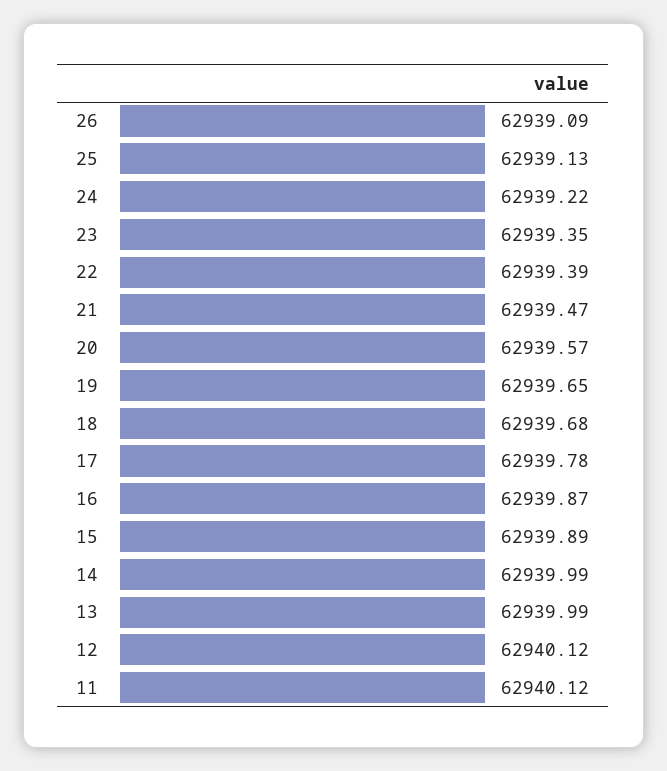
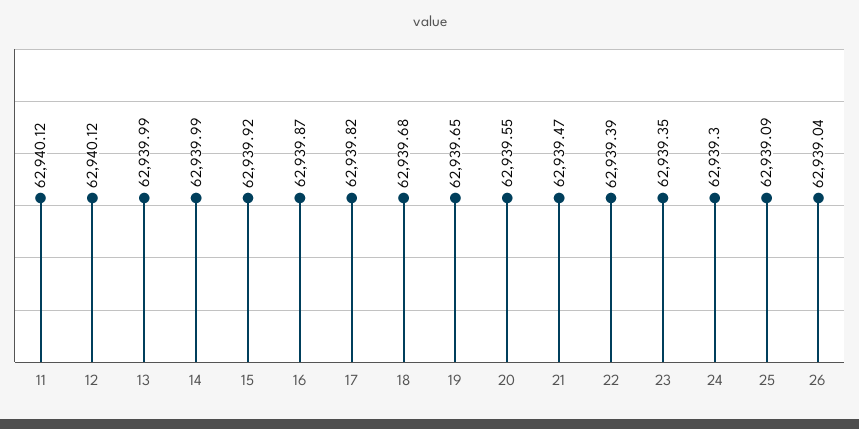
  {
-   "26": 62939.09,
+   "26": 62939.04,
-   "25": 62939.13,
+   "25": 62939.09,
-   "24": 62939.22,
+   "24": 62939.3,
    "23": 62939.35,
    "22": 62939.39,
    "21": 62939.47,
-   "20": 62939.57,
+   "20": 62939.55,
    "19": 62939.65,
    "18": 62939.68,
-   "17": 62939.78,
+   "17": 62939.82,
    "16": 62939.87,
-   "15": 62939.89,
+   "15": 62939.92,
    "14": 62939.99,
    "13": 62939.99,
    "12": 62940.12,
    "11": 62940.12
  }

